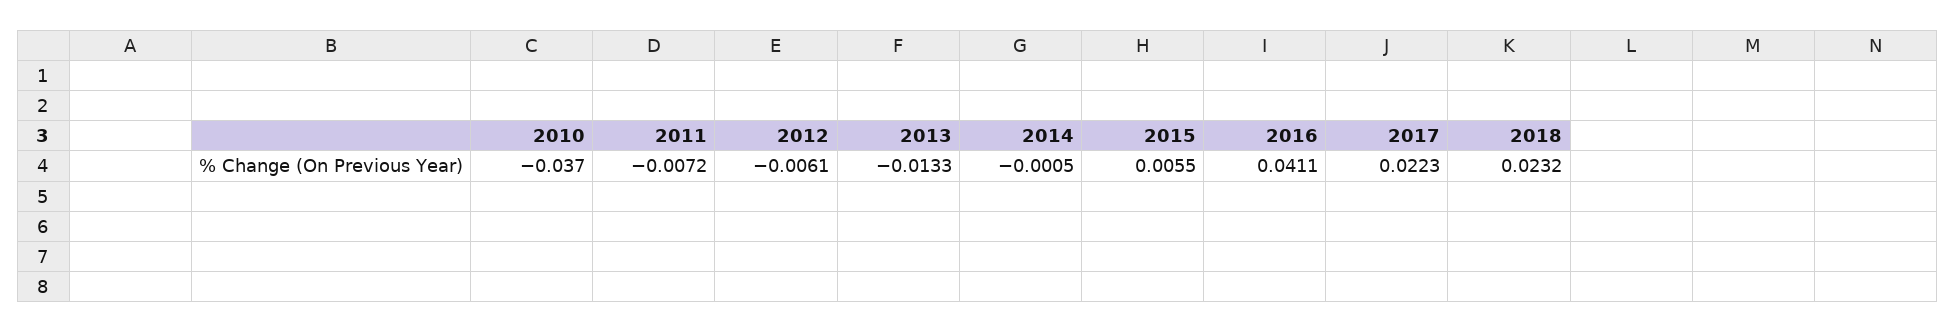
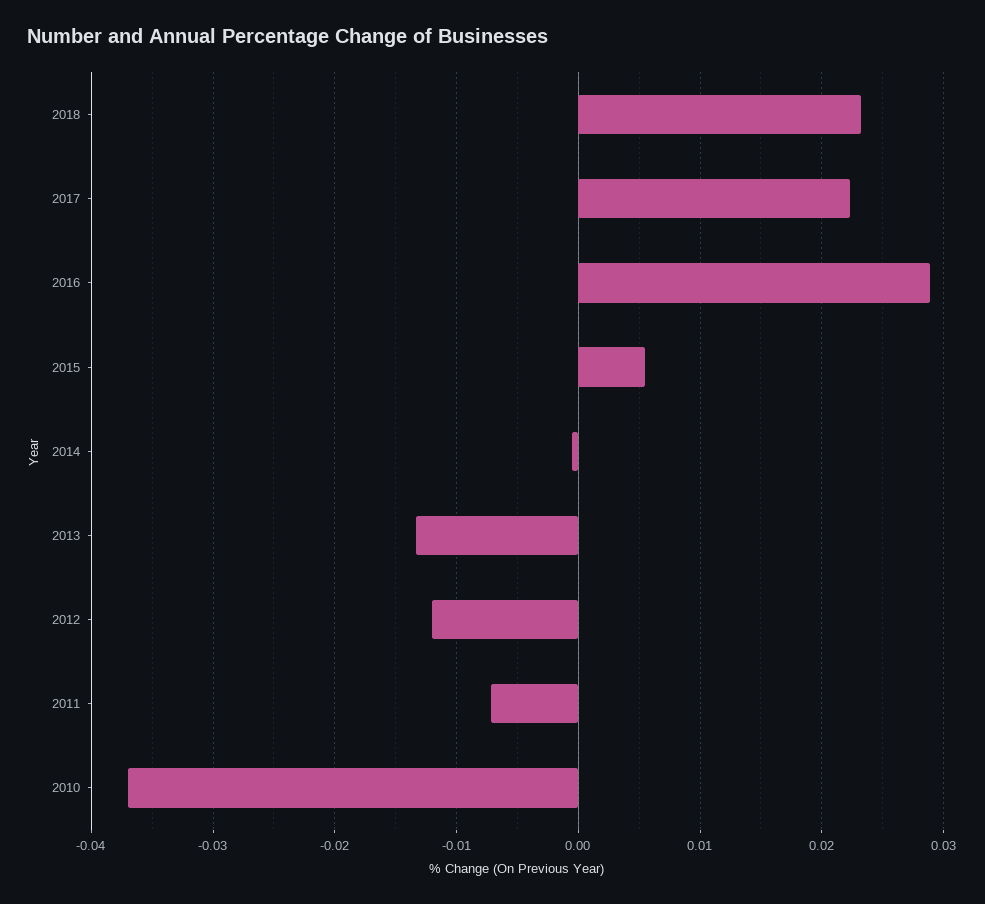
  {
    "2010": -0.037,
    "2011": -0.0072,
-   "2012": -0.0061,
+   "2012": -0.012,
    "2013": -0.0133,
    "2014": -0.0005,
    "2015": 0.0055,
-   "2016": 0.0411,
+   "2016": 0.029,
    "2017": 0.0223,
    "2018": 0.0232
  }

